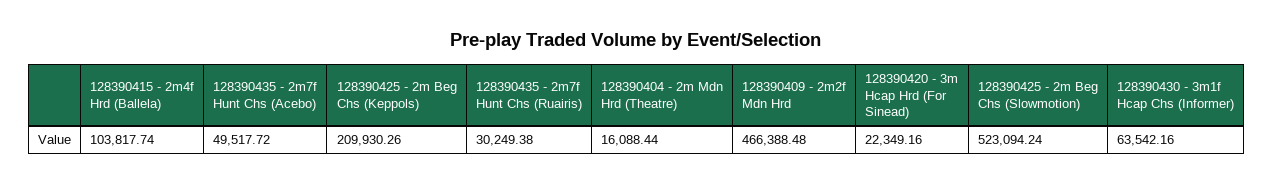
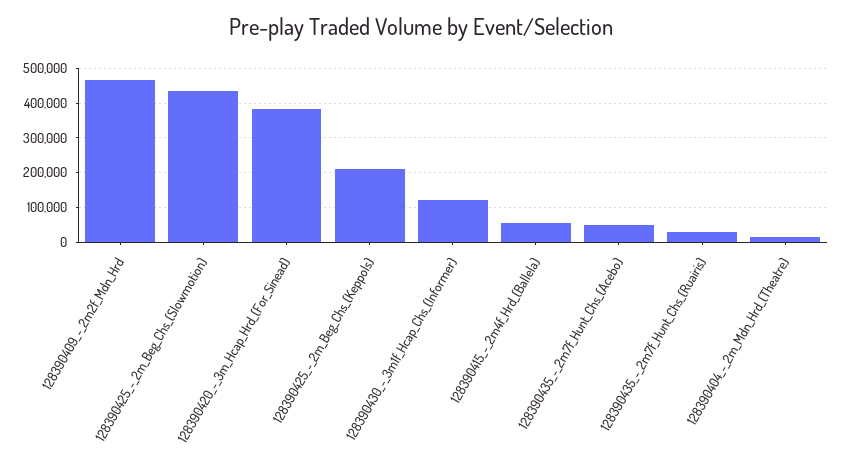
  {
-   "128390415 - 2m4f Hrd (Ballela)": 103817.74,
+   "128390415 - 2m4f Hrd (Ballela)": 60000,
    "128390435 - 2m7f Hunt Chs (Acebo)": 49517.72,
    "128390425 - 2m Beg Chs (Keppols)": 209930.26,
    "128390435 - 2m7f Hunt Chs (Ruairis)": 30249.38,
    "128390404 - 2m Mdn Hrd (Theatre)": 16088.44,
    "128390409 - 2m2f Mdn Hrd": 466388.48,
-   "128390420 - 3m Hcap Hrd (For Sinead)": 22349.16,
+   "128390420 - 3m Hcap Hrd (For Sinead)": 380000,
-   "128390425 - 2m Beg Chs (Slowmotion)": 523094.24,
+   "128390425 - 2m Beg Chs (Slowmotion)": 440000,
-   "128390430 - 3m1f Hcap Chs (Informer)": 63542.16
+   "128390430 - 3m1f Hcap Chs (Informer)": 120000
  }

